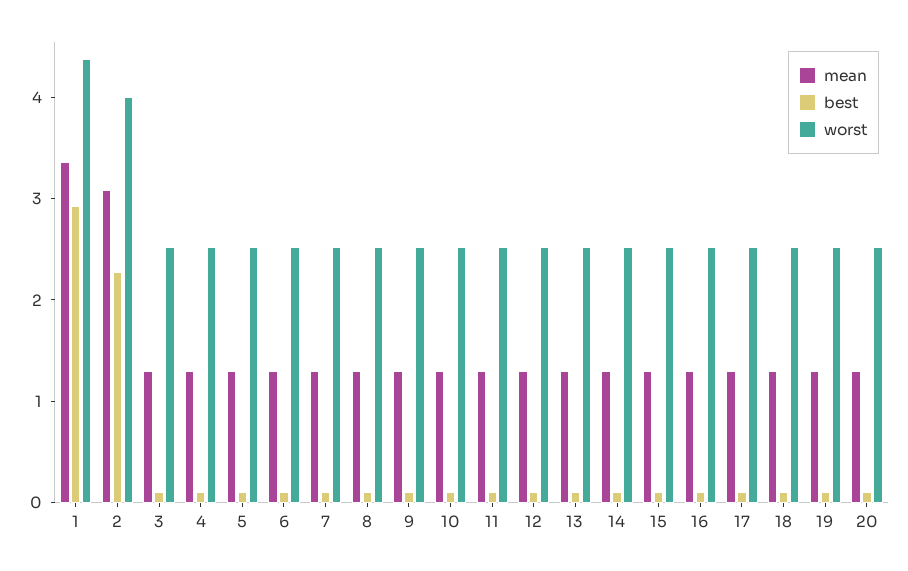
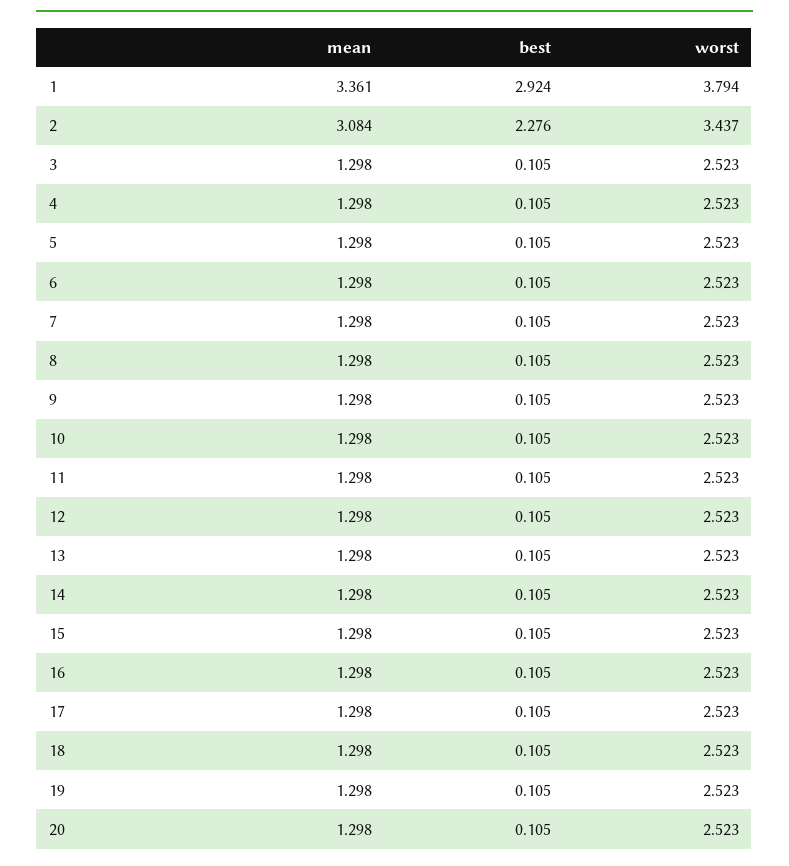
  {
    "mean": {
      "1": 3.361,
      "2": 3.084,
      "3": 1.298,
      "4": 1.298,
      "5": 1.298,
      "6": 1.298,
      "7": 1.298,
      "8": 1.298,
      "9": 1.298,
      "10": 1.298,
      "11": 1.298,
      "12": 1.298,
      "13": 1.298,
      "14": 1.298,
      "15": 1.298,
      "16": 1.298,
      "17": 1.298,
      "18": 1.298,
      "19": 1.298,
      "20": 1.298
    },
    "best": {
      "1": 2.924,
      "2": 2.276,
      "3": 0.105,
      "4": 0.105,
      "5": 0.105,
      "6": 0.105,
      "7": 0.105,
      "8": 0.105,
      "9": 0.105,
      "10": 0.105,
      "11": 0.105,
      "12": 0.105,
      "13": 0.105,
      "14": 0.105,
      "15": 0.105,
      "16": 0.105,
      "17": 0.105,
      "18": 0.105,
      "19": 0.105,
      "20": 0.105
    },
    "worst": {
-     "1": 4.4,
+     "1": 3.794,
-     "2": 4,
+     "2": 3.437,
      "3": 2.523,
      "4": 2.523,
      "5": 2.523,
      "6": 2.523,
      "7": 2.523,
      "8": 2.523,
      "9": 2.523,
      "10": 2.523,
      "11": 2.523,
      "12": 2.523,
      "13": 2.523,
      "14": 2.523,
      "15": 2.523,
      "16": 2.523,
      "17": 2.523,
      "18": 2.523,
      "19": 2.523,
      "20": 2.523
    }
  }

